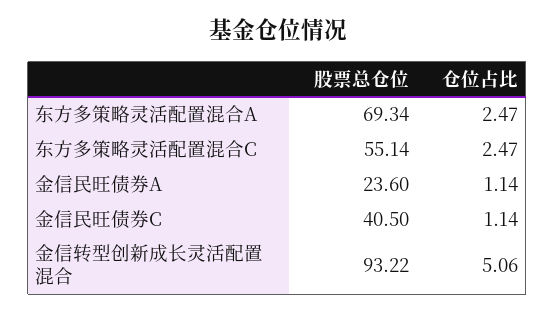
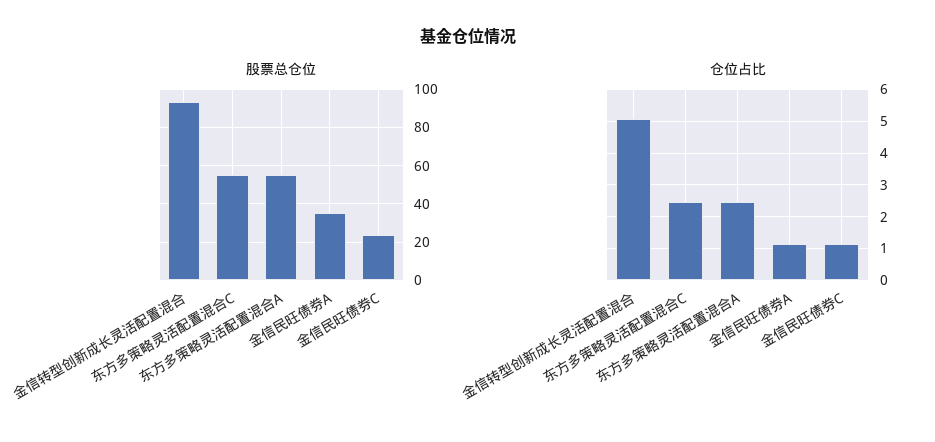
  {
    "股票总仓位": {
-     "东方多策略灵活配置混合A": 69.34,
+     "东方多策略灵活配置混合A": 55,
      "东方多策略灵活配置混合C": 55.14,
-     "金信民旺债券A": 23.6,
+     "金信民旺债券A": 35,
-     "金信民旺债券C": 40.5,
+     "金信民旺债券C": 25,
      "金信转型创新成长灵活配置混合": 93.22
    },
    "仓位占比": {
      "东方多策略灵活配置混合A": 2.47,
      "东方多策略灵活配置混合C": 2.47,
      "金信民旺债券A": 1.14,
      "金信民旺债券C": 1.14,
      "金信转型创新成长灵活配置混合": 5.06
    }
  }

